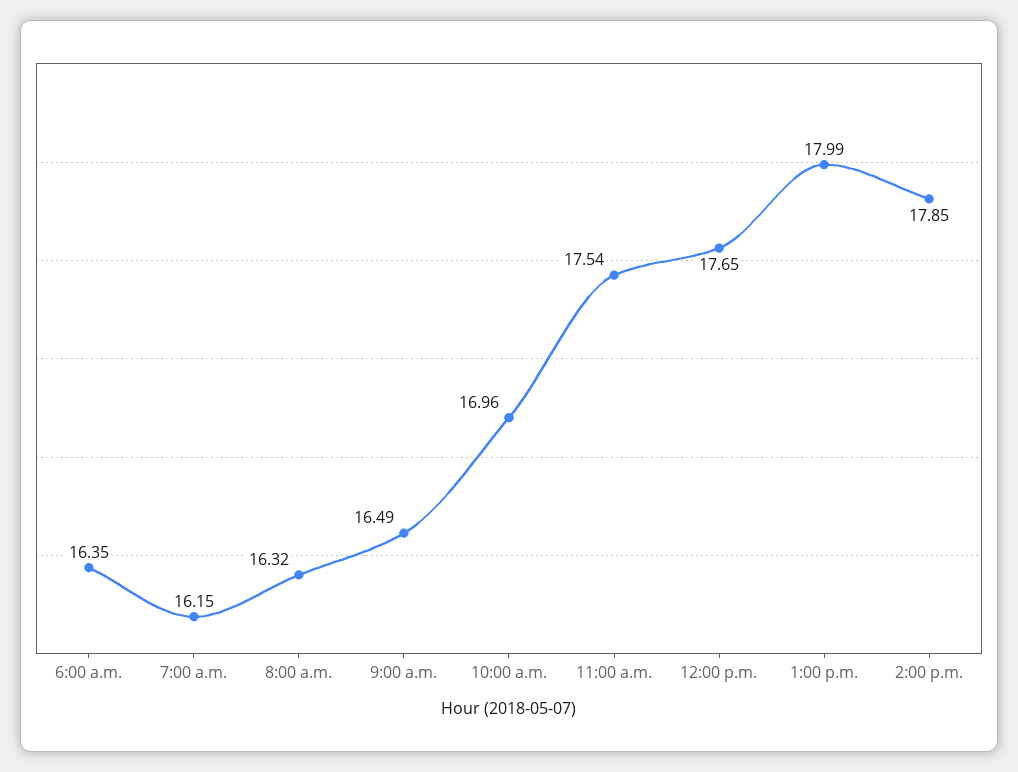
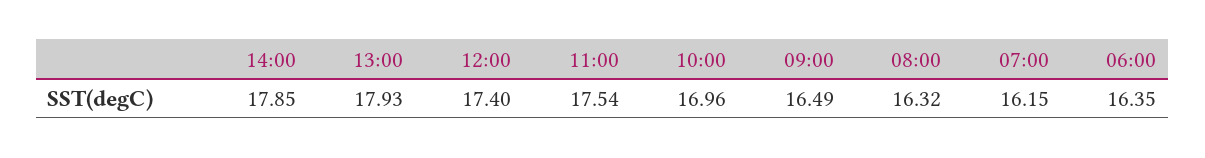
  {
    "6:00 a.m.": 16.35,
    "7:00 a.m.": 16.15,
    "8:00 a.m.": 16.32,
    "9:00 a.m.": 16.49,
    "10:00 a.m.": 16.96,
    "11:00 a.m.": 17.54,
-   "12:00 p.m.": 17.65,
+   "12:00 p.m.": 17.4,
-   "1:00 p.m.": 17.99,
+   "1:00 p.m.": 17.93,
    "2:00 p.m.": 17.85
  }

